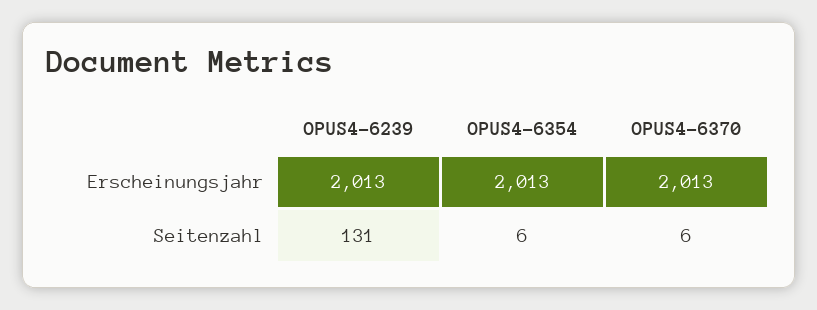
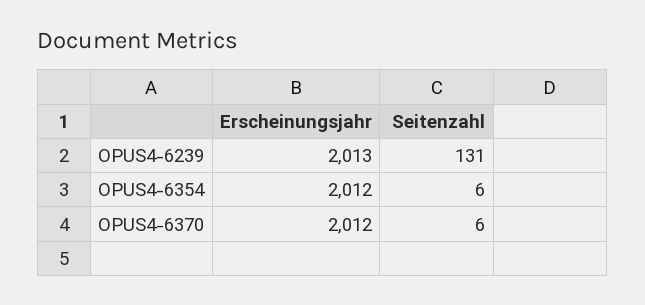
  {
    "OPUS4-6239": {
      "Erscheinungsjahr": 2013,
      "Seitenzahl": 131
    },
    "OPUS4-6354": {
-     "Erscheinungsjahr": 2013,
+     "Erscheinungsjahr": 2012,
      "Seitenzahl": 6
    },
    "OPUS4-6370": {
-     "Erscheinungsjahr": 2013,
+     "Erscheinungsjahr": 2012,
      "Seitenzahl": 6
    }
  }

